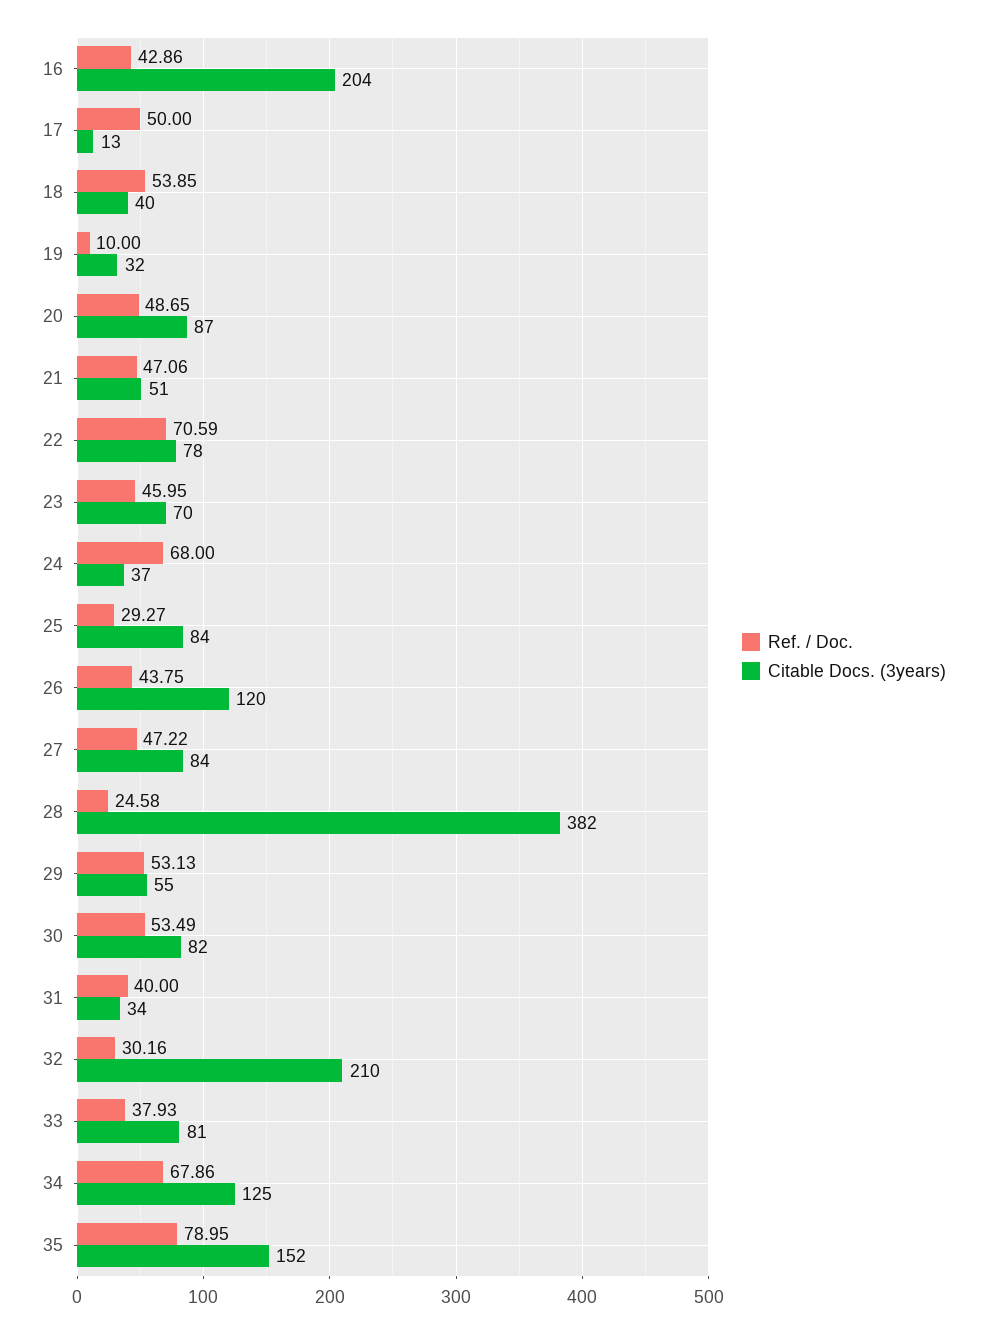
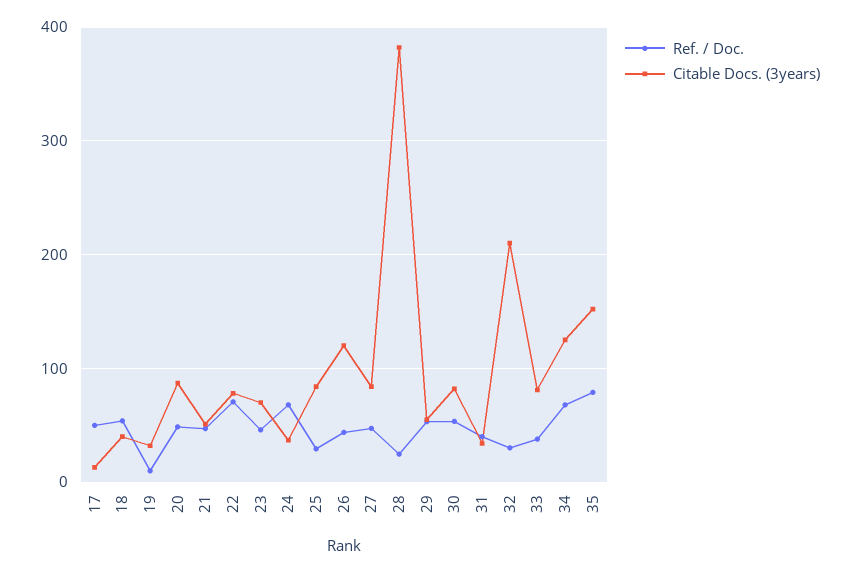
  {
    "Ref. / Doc.": {
-     "16": 42.86,
      "17": 50,
      "18": 53.85,
      "19": 10,
      "20": 48.65,
      "21": 47.06,
      "22": 70.59,
      "23": 45.95,
      "24": 68,
      "25": 29.27,
      "26": 43.75,
      "27": 47.22,
      "28": 24.58,
      "29": 53.13,
      "30": 53.49,
      "31": 40,
      "32": 30.16,
      "33": 37.93,
      "34": 67.86,
      "35": 78.95
    },
    "Citable Docs. (3years)": {
-     "16": 204,
      "17": 13,
      "18": 40,
      "19": 32,
      "20": 87,
      "21": 51,
      "22": 78,
      "23": 70,
      "24": 37,
      "25": 84,
      "26": 120,
      "27": 84,
      "28": 382,
      "29": 55,
      "30": 82,
      "31": 34,
      "32": 210,
      "33": 81,
      "34": 125,
      "35": 152
    }
  }

